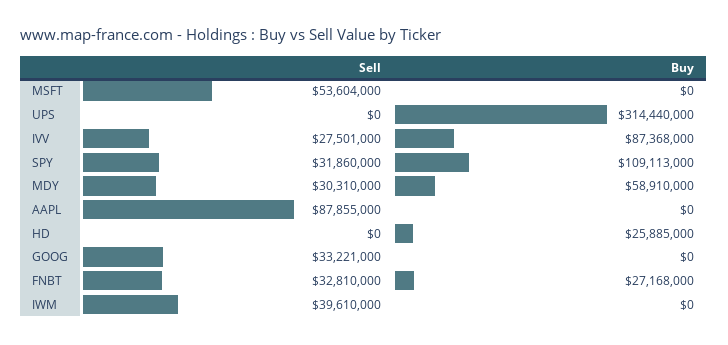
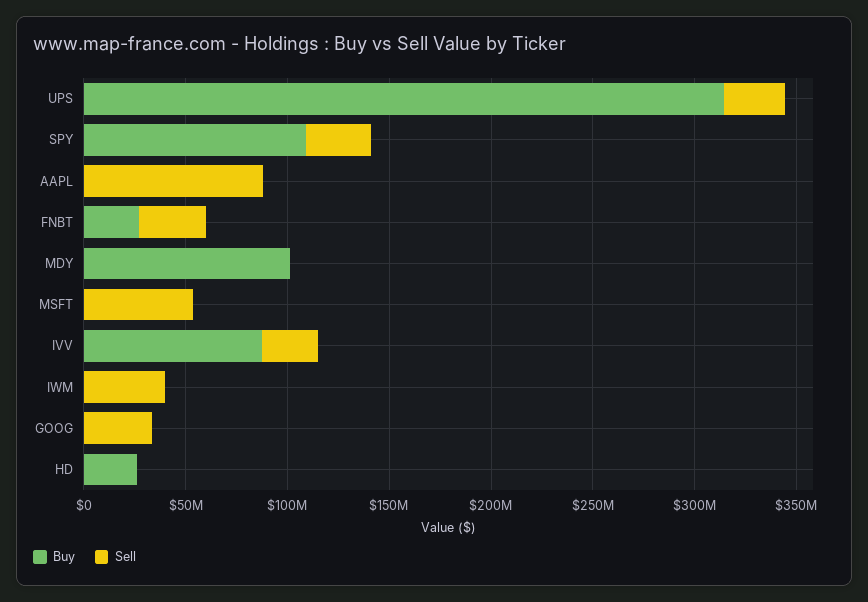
  {
    "Sell": {
      "MSFT": 53604000,
-     "UPS": 0,
+     "UPS": 30000000,
      "IVV": 27501000,
      "SPY": 31860000,
-     "MDY": 30310000,
+     "MDY": 0,
      "AAPL": 87855000,
      "HD": 0,
      "GOOG": 33221000,
      "FNBT": 32810000,
      "IWM": 39610000
    },
    "Buy": {
      "MSFT": 0,
      "UPS": 314440000,
      "IVV": 87368000,
      "SPY": 109113000,
-     "MDY": 58910000,
+     "MDY": 100000000,
      "AAPL": 0,
      "HD": 25885000,
      "GOOG": 0,
      "FNBT": 27168000,
      "IWM": 0
    }
  }

